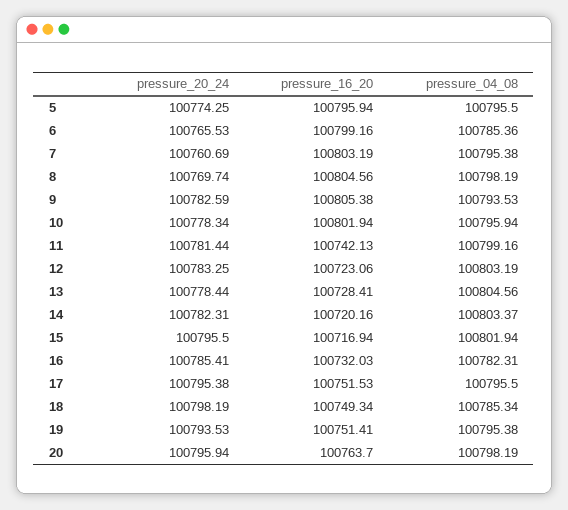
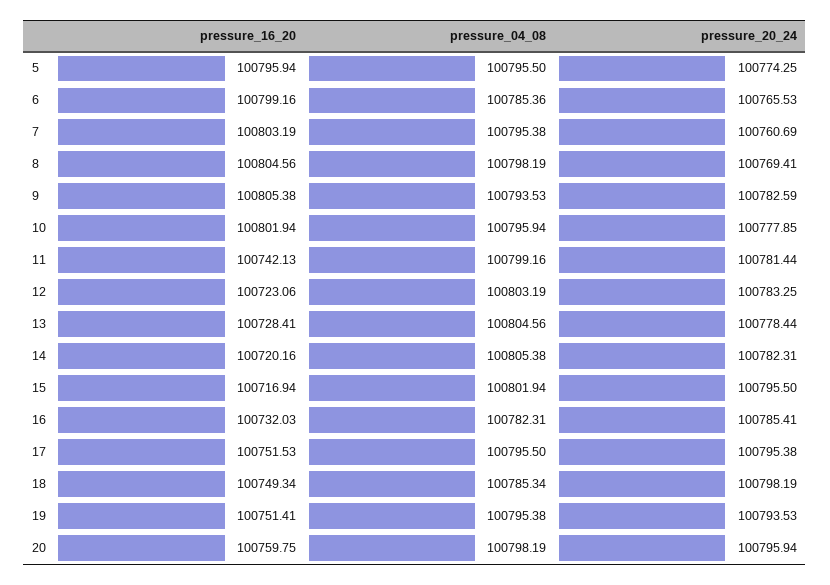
  {
    "pressure_20_24": {
      "5": 100774.25,
      "6": 100765.53,
      "7": 100760.69,
-     "8": 100769.74,
+     "8": 100769.41,
      "9": 100782.59,
-     "10": 100778.34,
+     "10": 100777.85,
      "11": 100781.44,
      "12": 100783.25,
      "13": 100778.44,
      "14": 100782.31,
      "15": 100795.5,
      "16": 100785.41,
      "17": 100795.38,
      "18": 100798.19,
      "19": 100793.53,
      "20": 100795.94
    },
    "pressure_16_20": {
      "5": 100795.94,
      "6": 100799.16,
      "7": 100803.19,
      "8": 100804.56,
      "9": 100805.38,
      "10": 100801.94,
      "11": 100742.13,
      "12": 100723.06,
      "13": 100728.41,
      "14": 100720.16,
      "15": 100716.94,
      "16": 100732.03,
      "17": 100751.53,
      "18": 100749.34,
      "19": 100751.41,
-     "20": 100763.7
+     "20": 100759.75
    },
    "pressure_04_08": {
      "5": 100795.5,
      "6": 100785.36,
      "7": 100795.38,
      "8": 100798.19,
      "9": 100793.53,
      "10": 100795.94,
      "11": 100799.16,
      "12": 100803.19,
      "13": 100804.56,
-     "14": 100803.37,
+     "14": 100805.38,
      "15": 100801.94,
      "16": 100782.31,
      "17": 100795.5,
      "18": 100785.34,
      "19": 100795.38,
      "20": 100798.19
    }
  }

